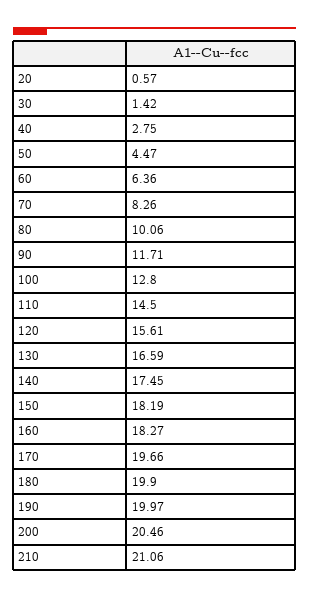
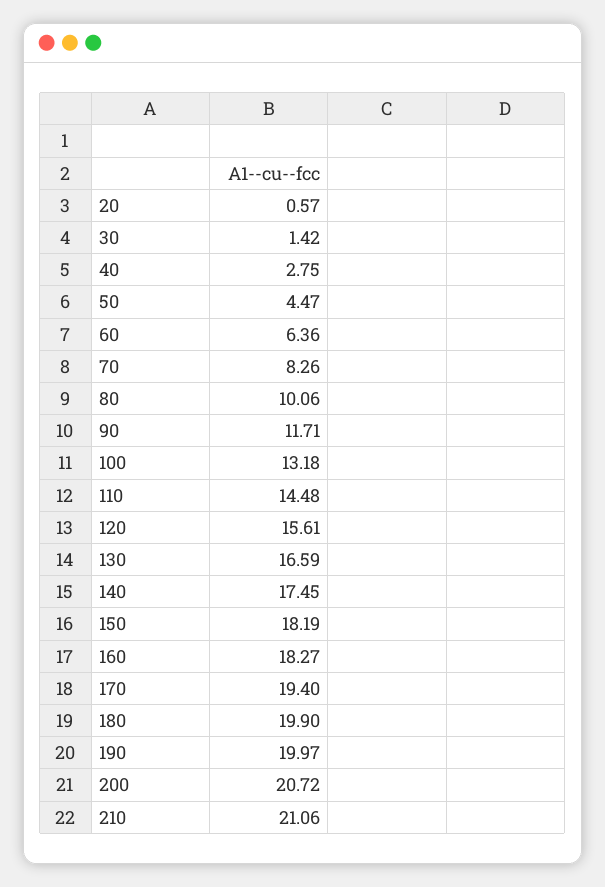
  {
    "20": 0.57,
    "30": 1.42,
    "40": 2.75,
    "50": 4.47,
    "60": 6.36,
    "70": 8.26,
    "80": 10.06,
    "90": 11.71,
-   "100": 12.8,
+   "100": 13.18,
-   "110": 14.5,
+   "110": 14.48,
    "120": 15.61,
    "130": 16.59,
    "140": 17.45,
    "150": 18.19,
    "160": 18.27,
-   "170": 19.66,
+   "170": 19.4,
    "180": 19.9,
    "190": 19.97,
-   "200": 20.46,
+   "200": 20.72,
    "210": 21.06
  }

